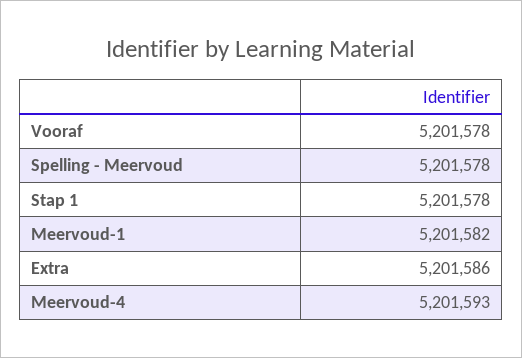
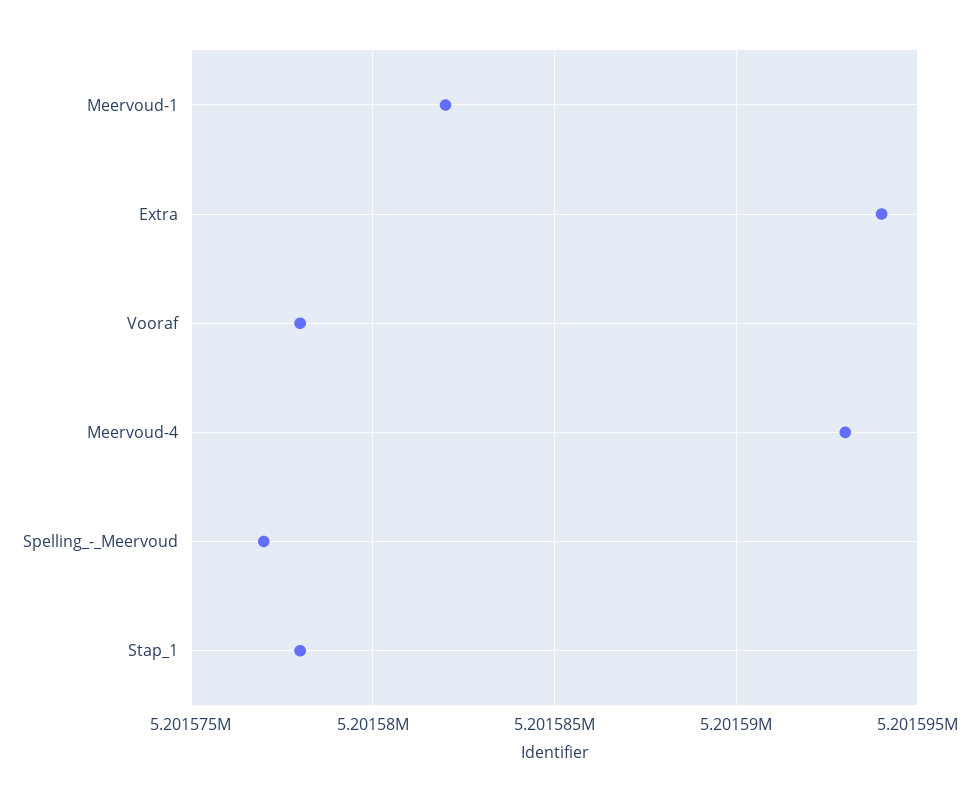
  {
    "Vooraf": 5201578,
-   "Spelling - Meervoud": 5201578,
+   "Spelling - Meervoud": 5201577,
    "Stap 1": 5201578,
    "Meervoud-1": 5201582,
-   "Extra": 5201586,
+   "Extra": 5201594,
    "Meervoud-4": 5201593
  }

